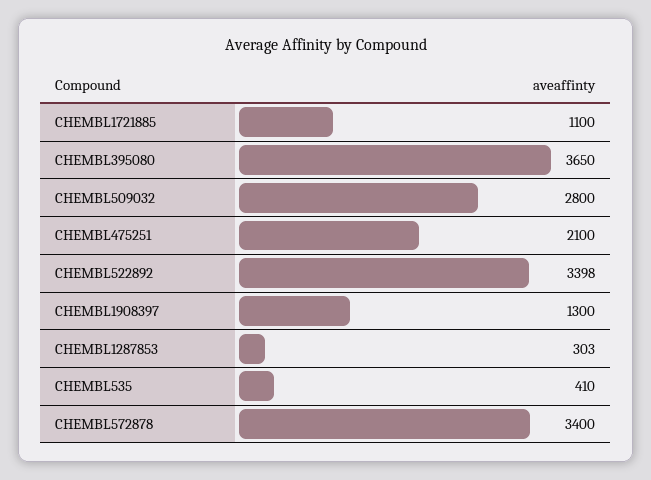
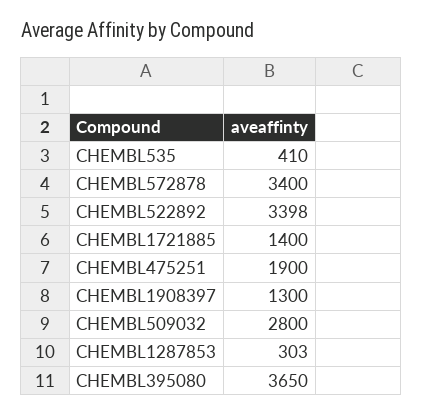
  {
-   "CHEMBL1721885": 1100,
+   "CHEMBL1721885": 1400,
    "CHEMBL395080": 3650,
    "CHEMBL509032": 2800,
-   "CHEMBL475251": 2100,
+   "CHEMBL475251": 1900,
    "CHEMBL522892": 3398,
    "CHEMBL1908397": 1300,
    "CHEMBL1287853": 303,
    "CHEMBL535": 410,
    "CHEMBL572878": 3400
  }

